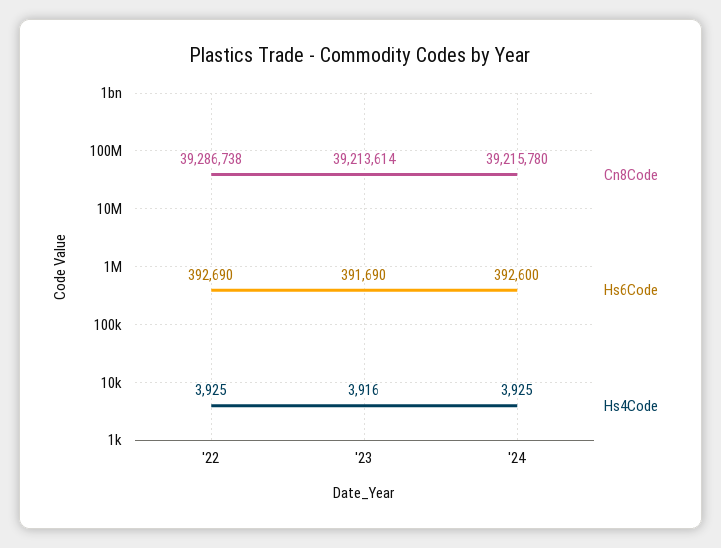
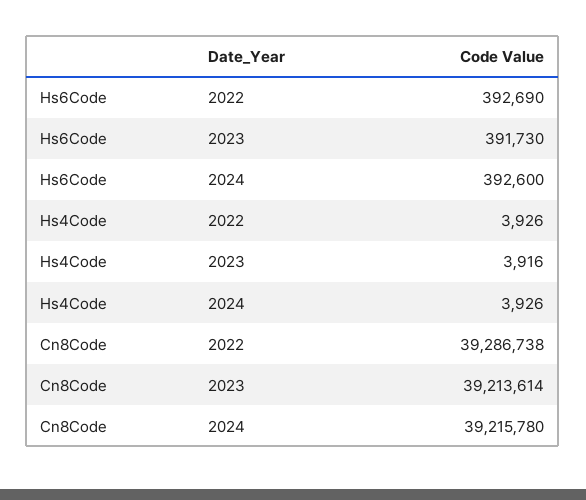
  {
    "Cn8Code": {
      "'22": 39286738,
      "'23": 39213614,
      "'24": 39215780
    },
    "Hs6Code": {
      "'22": 392690,
-     "'23": 391690,
+     "'23": 391730,
      "'24": 392600
    },
    "Hs4Code": {
-     "'22": 3925,
+     "'22": 3926,
      "'23": 3916,
-     "'24": 3925
+     "'24": 3926
    }
  }

